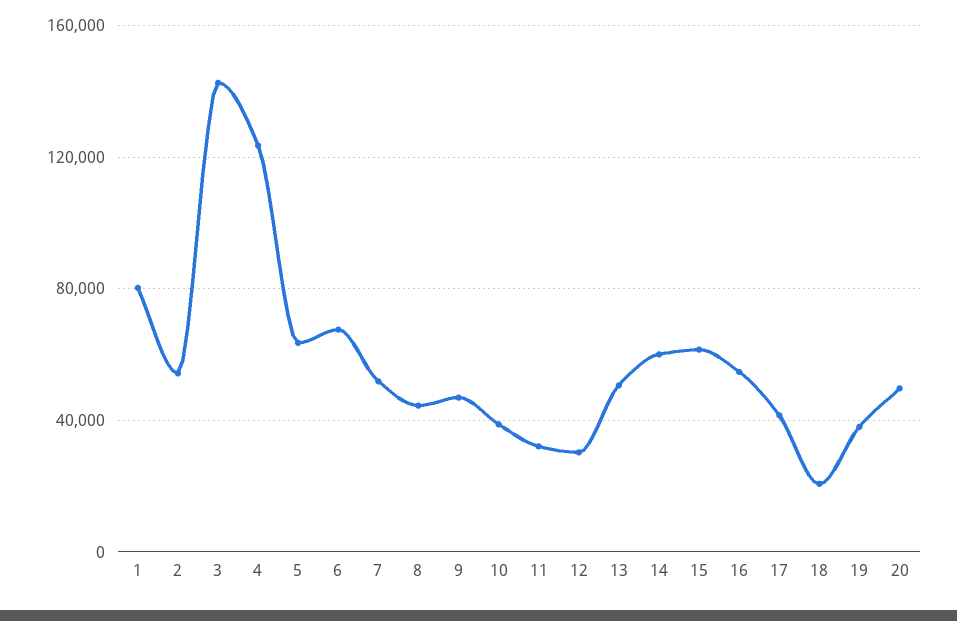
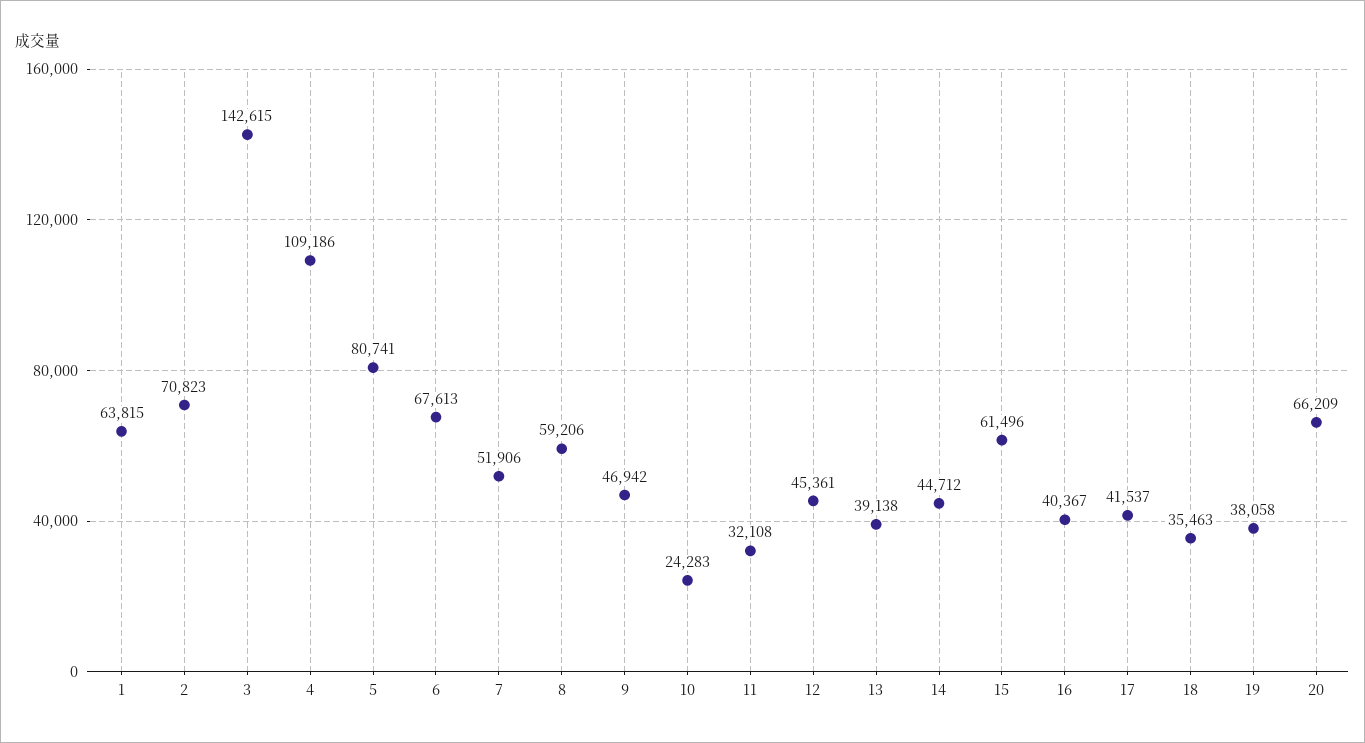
  {
-   "1": 80000,
+   "1": 63815,
-   "2": 55000,
+   "2": 70823,
    "3": 142615,
-   "4": 125000,
+   "4": 109186,
-   "5": 65000,
+   "5": 80741,
    "6": 67613,
    "7": 51906,
-   "8": 45000,
+   "8": 59206,
    "9": 46942,
-   "10": 40000,
+   "10": 24283,
    "11": 32108,
-   "12": 30000,
+   "12": 45361,
-   "13": 50000,
+   "13": 39138,
-   "14": 60000,
+   "14": 44712,
    "15": 61496,
-   "16": 55000,
+   "16": 40367,
    "17": 41537,
-   "18": 20000,
+   "18": 35463,
    "19": 38058,
-   "20": 50000
+   "20": 66209
  }

